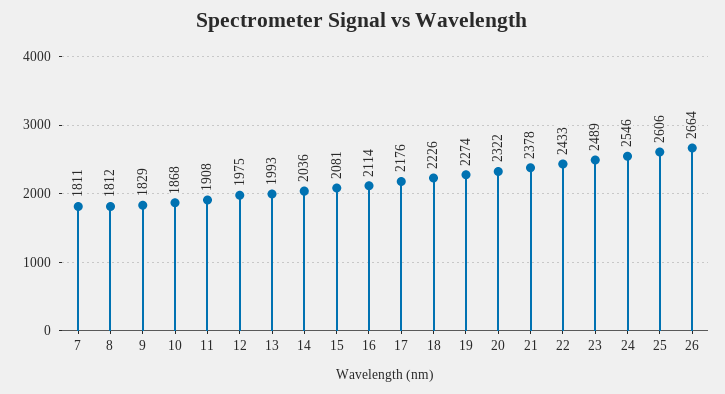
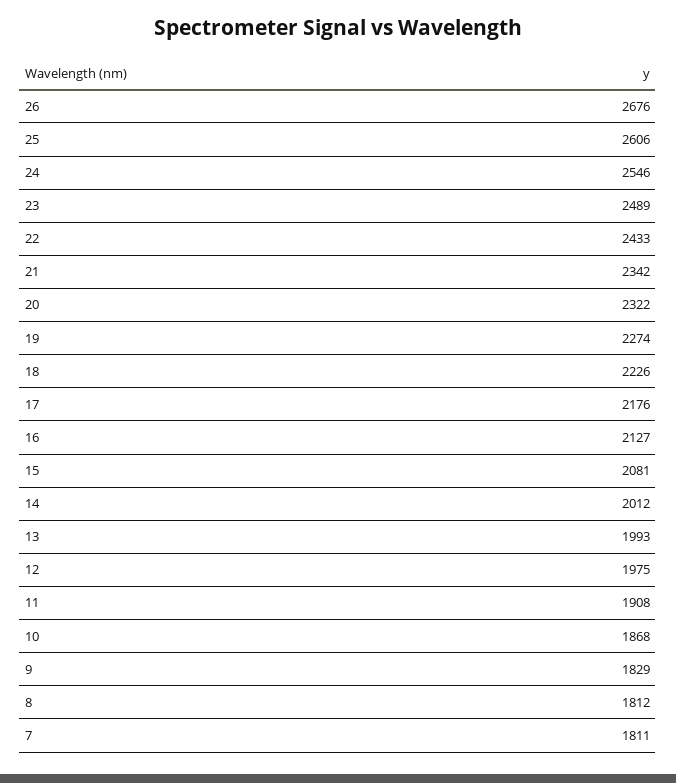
  {
    "7": 1811,
    "8": 1812,
    "9": 1829,
    "10": 1868,
    "11": 1908,
    "12": 1975,
    "13": 1993,
-   "14": 2036,
+   "14": 2012,
    "15": 2081,
-   "16": 2114,
+   "16": 2127,
    "17": 2176,
    "18": 2226,
    "19": 2274,
    "20": 2322,
-   "21": 2378,
+   "21": 2342,
    "22": 2433,
    "23": 2489,
    "24": 2546,
    "25": 2606,
-   "26": 2664
+   "26": 2676
  }

